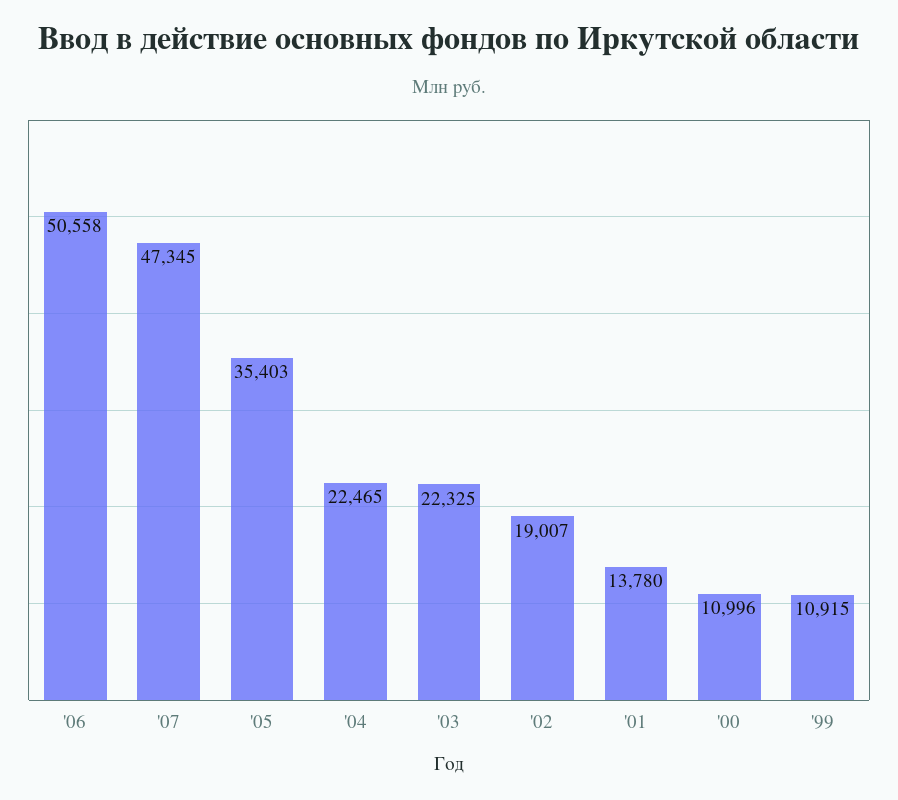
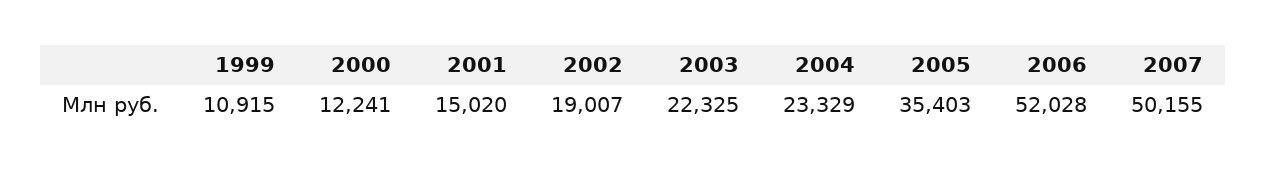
  {
-   "'06": 50558,
+   "'06": 52028,
-   "'07": 47345,
+   "'07": 50155,
    "'05": 35403,
-   "'04": 22465,
+   "'04": 23329,
    "'03": 22325,
    "'02": 19007,
-   "'01": 13780,
+   "'01": 15020,
-   "'00": 10996,
+   "'00": 12241,
    "'99": 10915
  }

